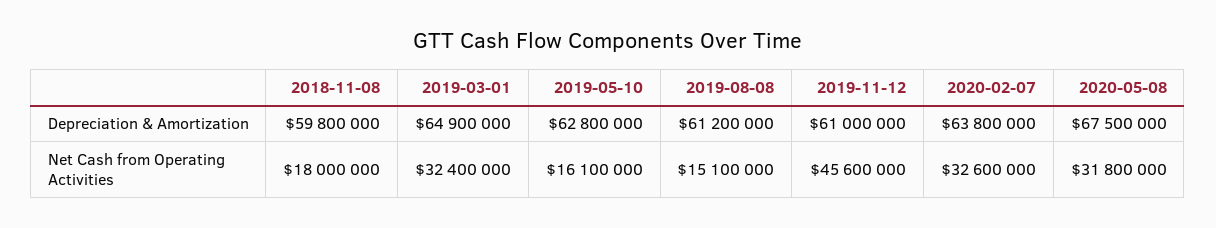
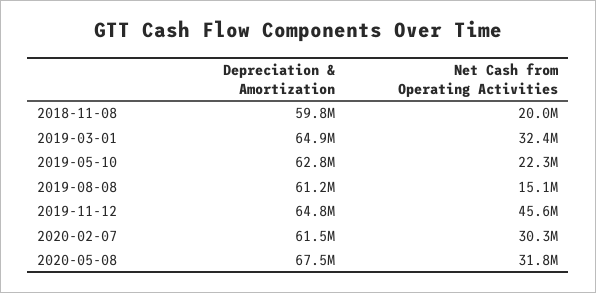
  {
    "2018-11-08": {
      "Depreciation & Amortization": 59800000,
-     "Net Cash from Operating Activities": 18000000
+     "Net Cash from Operating Activities": 20000000
    },
    "2019-03-01": {
      "Depreciation & Amortization": 64900000,
      "Net Cash from Operating Activities": 32400000
    },
    "2019-05-10": {
      "Depreciation & Amortization": 62800000,
-     "Net Cash from Operating Activities": 16100000
+     "Net Cash from Operating Activities": 22300000
    },
    "2019-08-08": {
      "Depreciation & Amortization": 61200000,
      "Net Cash from Operating Activities": 15100000
    },
    "2019-11-12": {
-     "Depreciation & Amortization": 61000000,
+     "Depreciation & Amortization": 64800000,
      "Net Cash from Operating Activities": 45600000
    },
    "2020-02-07": {
-     "Depreciation & Amortization": 63800000,
+     "Depreciation & Amortization": 61500000,
-     "Net Cash from Operating Activities": 32600000
+     "Net Cash from Operating Activities": 30300000
    },
    "2020-05-08": {
      "Depreciation & Amortization": 67500000,
      "Net Cash from Operating Activities": 31800000
    }
  }

